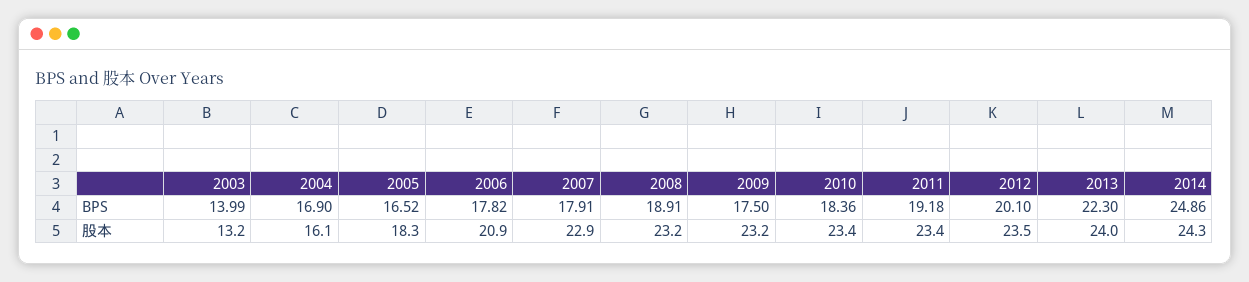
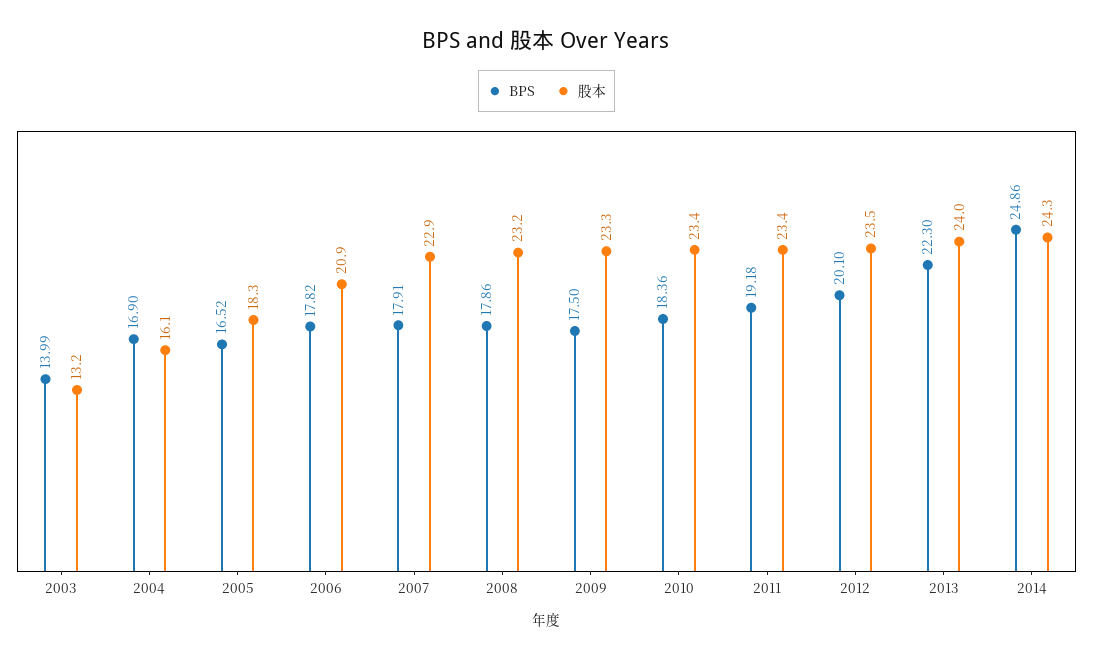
  {
    "BPS": {
      "2003": 13.99,
      "2004": 16.9,
      "2005": 16.52,
      "2006": 17.82,
      "2007": 17.91,
-     "2008": 18.91,
+     "2008": 17.86,
      "2009": 17.5,
      "2010": 18.36,
      "2011": 19.18,
      "2012": 20.1,
      "2013": 22.3,
      "2014": 24.86
    },
    "股本": {
      "2003": 13.2,
      "2004": 16.1,
      "2005": 18.3,
      "2006": 20.9,
      "2007": 22.9,
      "2008": 23.2,
-     "2009": 23.2,
+     "2009": 23.3,
      "2010": 23.4,
      "2011": 23.4,
      "2012": 23.5,
      "2013": 24,
      "2014": 24.3
    }
  }

